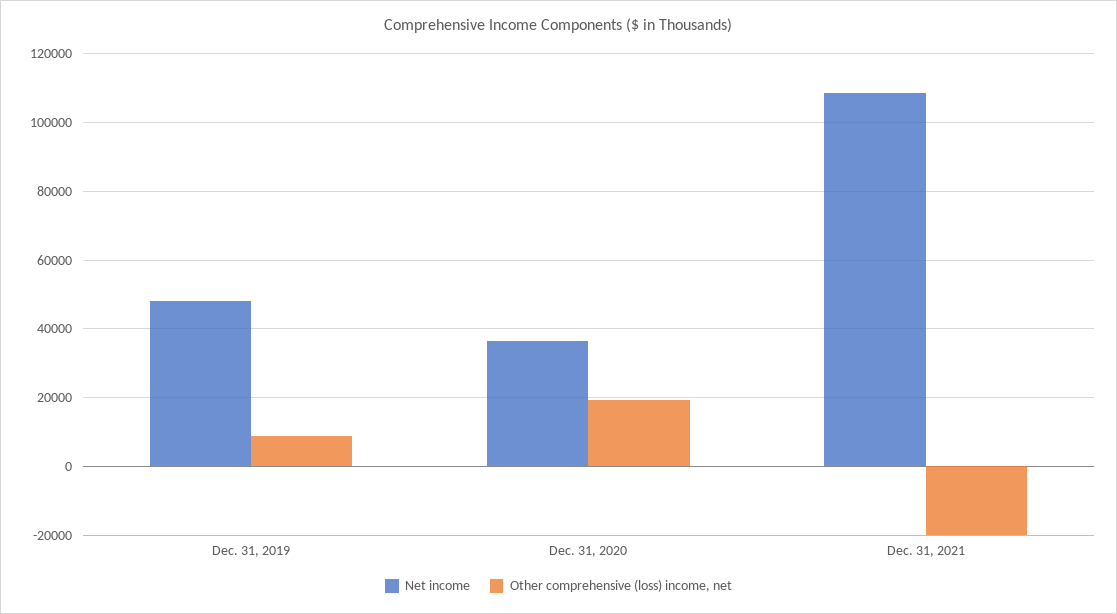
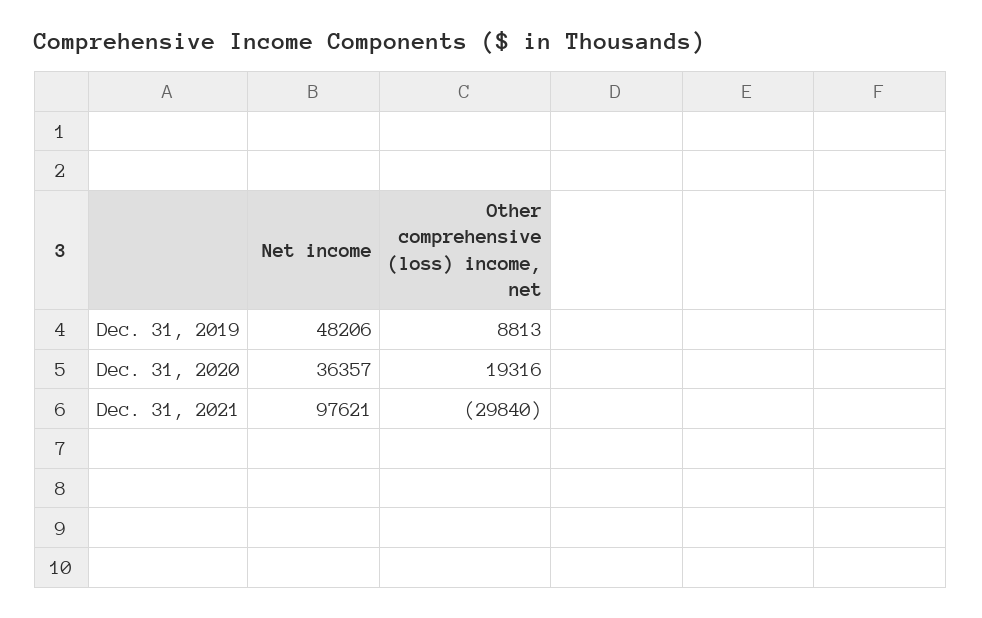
  {
    "Net income": {
      "Dec. 31, 2019": 48206,
      "Dec. 31, 2020": 36357,
-     "Dec. 31, 2021": 108000
+     "Dec. 31, 2021": 97621
    },
    "Other comprehensive (loss) income, net": {
      "Dec. 31, 2019": 8813,
      "Dec. 31, 2020": 19316,
-     "Dec. 31, 2021": -20000
+     "Dec. 31, 2021": -29840
    }
  }

